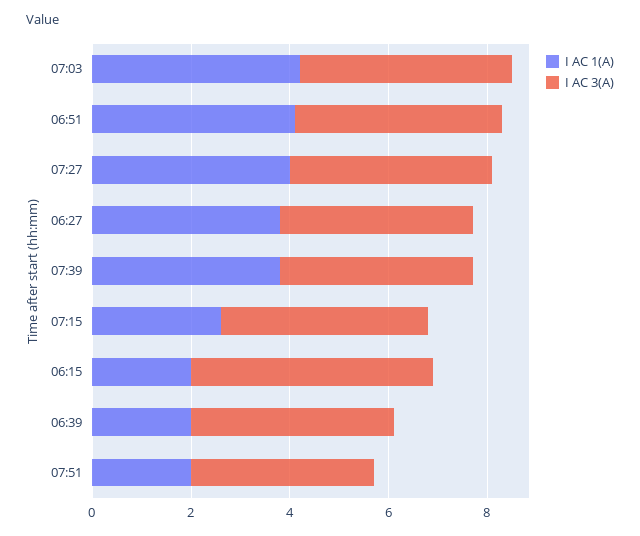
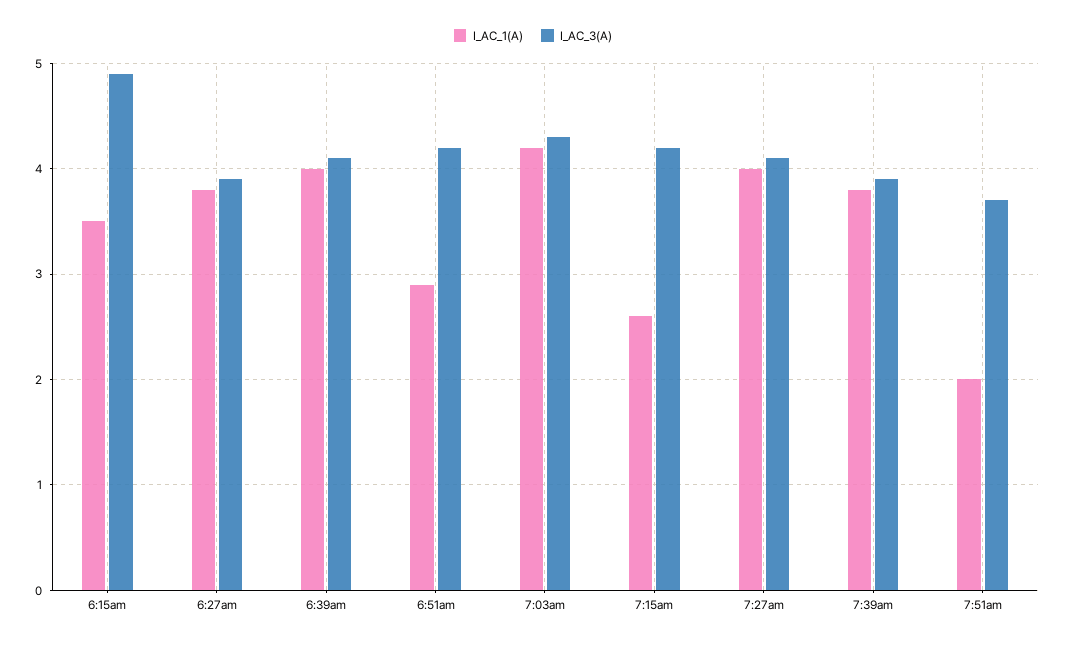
  {
    "I AC 1(A)": {
      "07:03": 4.2,
-     "06:51": 4,
+     "06:51": 2.9,
      "07:27": 4,
      "06:27": 3.8,
      "07:39": 3.8,
      "07:15": 2.6,
-     "06:15": 2,
+     "06:15": 3.5,
-     "06:39": 2,
+     "06:39": 4,
      "07:51": 2
    },
    "I AC 3(A)": {
      "07:03": 4.3,
      "06:51": 4.2,
      "07:27": 4.1,
      "06:27": 3.9,
      "07:39": 3.9,
      "07:15": 4.2,
      "06:15": 4.9,
      "06:39": 4.1,
      "07:51": 3.7
    }
  }

